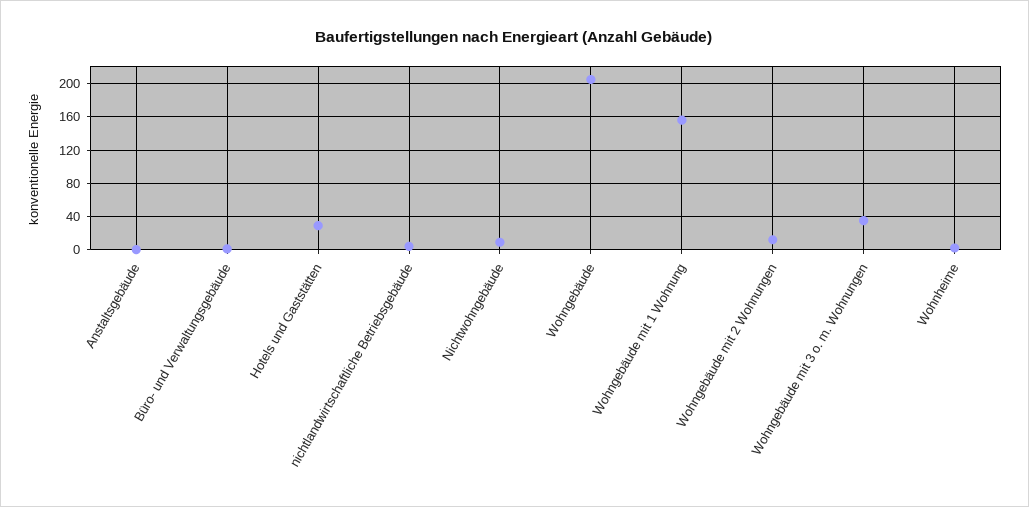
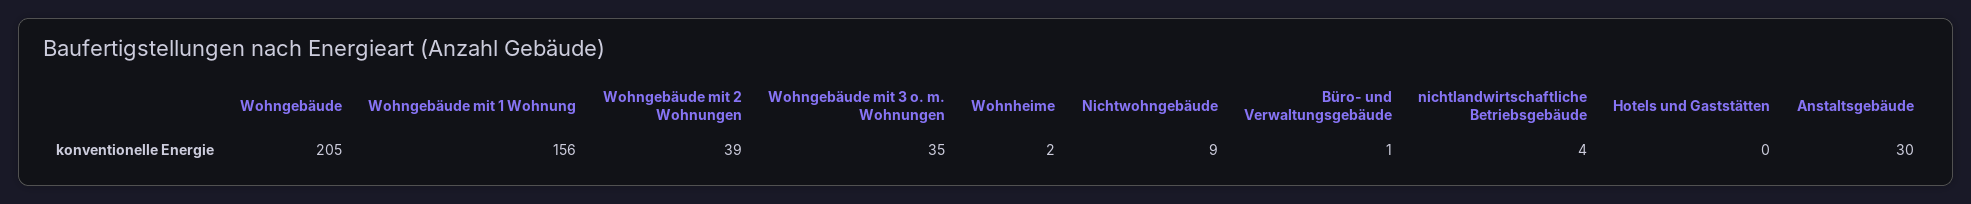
  {
-   "Anstaltsgebäude": 0,
+   "Anstaltsgebäude": 30,
    "Büro- und Verwaltungsgebäude": 1,
-   "Hotels und Gaststätten": 30,
+   "Hotels und Gaststätten": 0,
    "nichtlandwirtschaftliche Betriebsgebäude": 4,
    "Nichtwohngebäude": 9,
    "Wohngebäude": 205,
    "Wohngebäude mit 1 Wohnung": 156,
-   "Wohngebäude mit 2 Wohnungen": 10,
+   "Wohngebäude mit 2 Wohnungen": 39,
    "Wohngebäude mit 3 o. m. Wohnungen": 35,
    "Wohnheime": 2
  }

